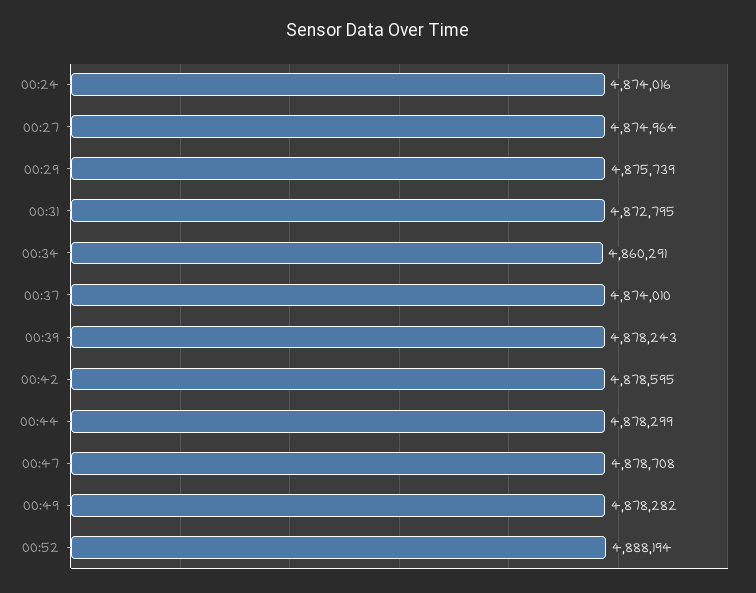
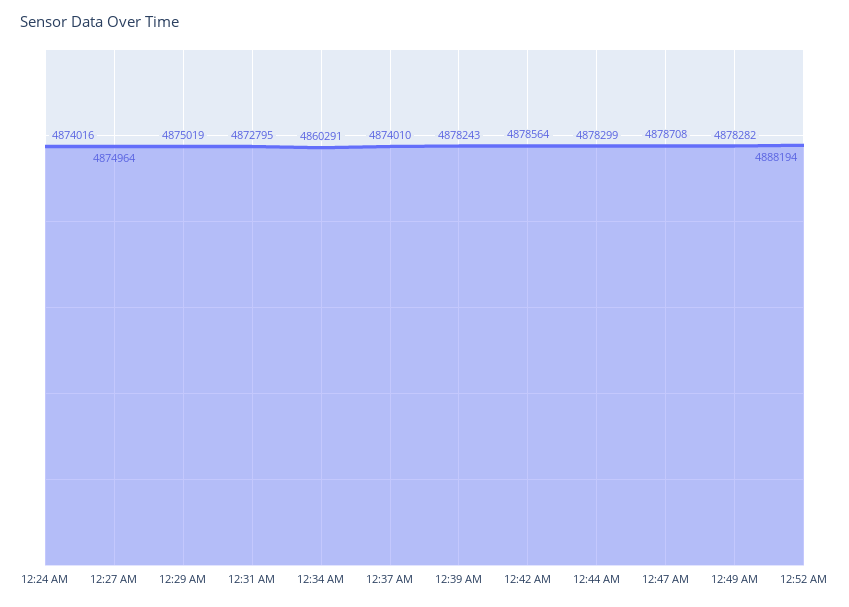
  {
    "00:24": 4874016,
    "00:27": 4874964,
-   "00:29": 4875739,
+   "00:29": 4875019,
    "00:31": 4872795,
    "00:34": 4860291,
    "00:37": 4874010,
    "00:39": 4878243,
-   "00:42": 4878595,
+   "00:42": 4878564,
    "00:44": 4878299,
    "00:47": 4878708,
    "00:49": 4878282,
    "00:52": 4888194
  }

